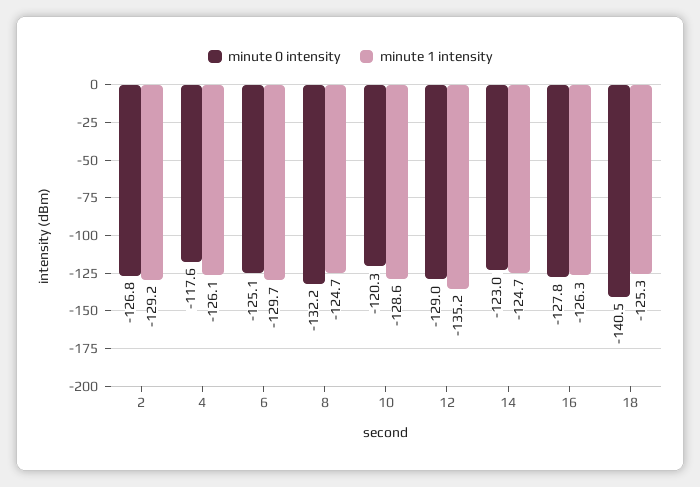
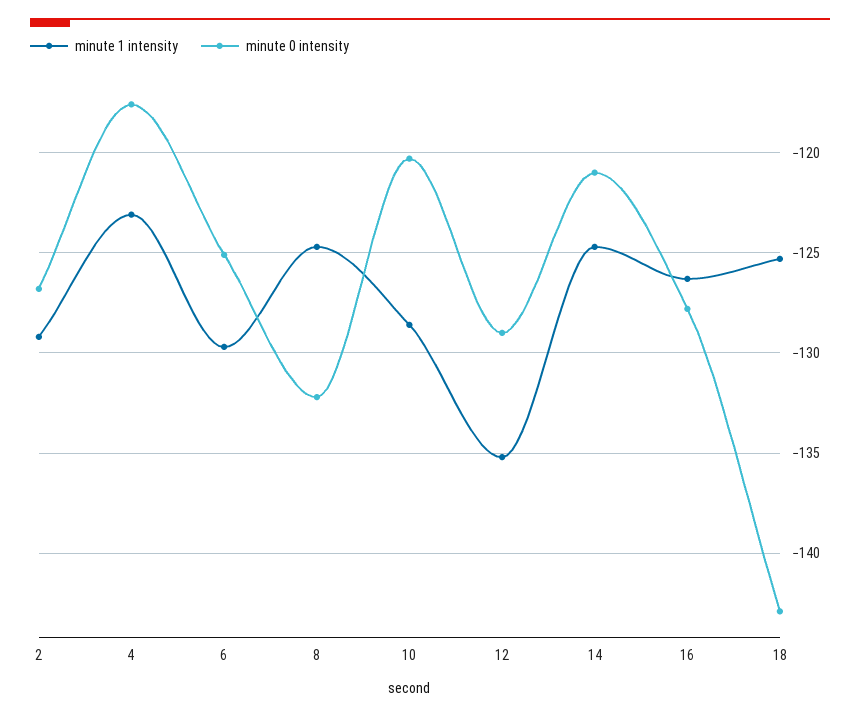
  {
    "minute 0 intensity": {
      "2": -126.8,
      "4": -117.6,
      "6": -125.1,
      "8": -132.2,
      "10": -120.3,
      "12": -129,
-     "14": -123,
+     "14": -121,
      "16": -127.8,
-     "18": -140.5
+     "18": -143
    },
    "minute 1 intensity": {
      "2": -129.2,
-     "4": -126.1,
+     "4": -123,
      "6": -129.7,
      "8": -124.7,
      "10": -128.6,
      "12": -135.2,
      "14": -124.7,
      "16": -126.3,
      "18": -125.3
    }
  }

